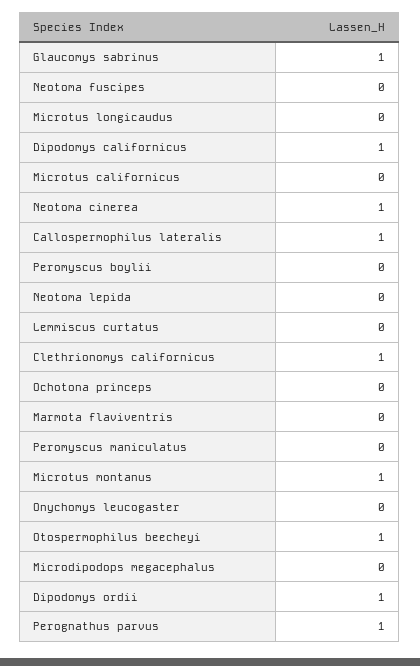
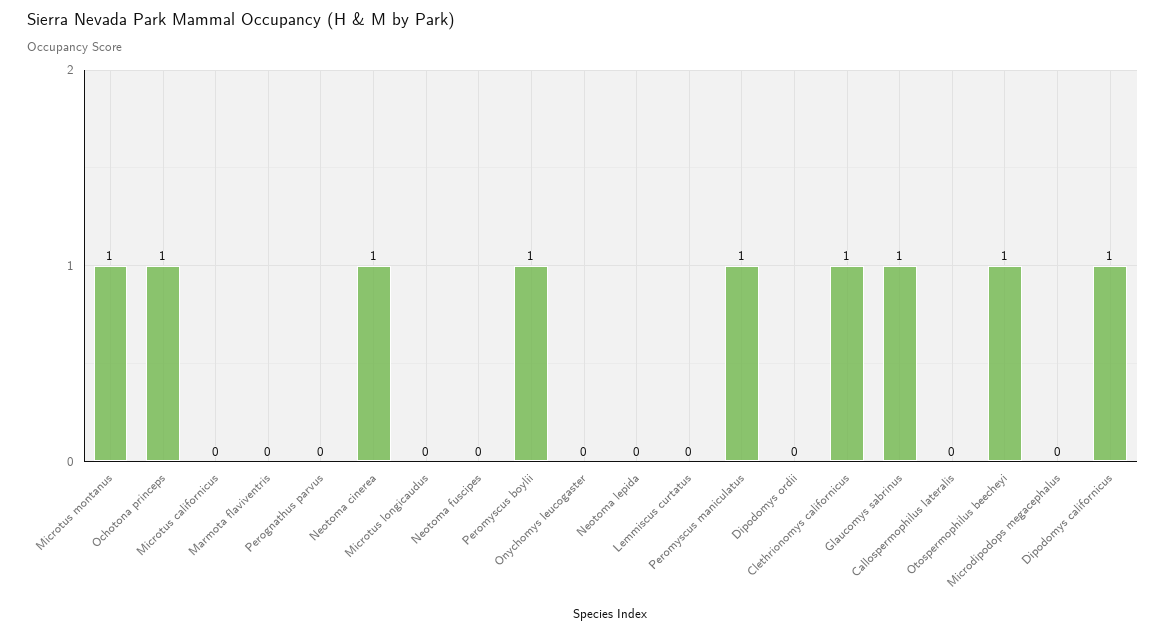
  {
    "Glaucomys sabrinus": 1,
    "Neotoma fuscipes": 0,
    "Microtus longicaudus": 0,
    "Dipodomys californicus": 1,
    "Microtus californicus": 0,
    "Neotoma cinerea": 1,
-   "Callospermophilus lateralis": 1,
+   "Callospermophilus lateralis": 0,
-   "Peromyscus boylii": 0,
+   "Peromyscus boylii": 1,
    "Neotoma lepida": 0,
    "Lemmiscus curtatus": 0,
    "Clethrionomys californicus": 1,
-   "Ochotona princeps": 0,
+   "Ochotona princeps": 1,
    "Marmota flaviventris": 0,
-   "Peromyscus maniculatus": 0,
+   "Peromyscus maniculatus": 1,
    "Microtus montanus": 1,
    "Onychomys leucogaster": 0,
    "Otospermophilus beecheyi": 1,
    "Microdipodops megacephalus": 0,
-   "Dipodomys ordii": 1,
+   "Dipodomys ordii": 0,
-   "Perognathus parvus": 1
+   "Perognathus parvus": 0
  }

